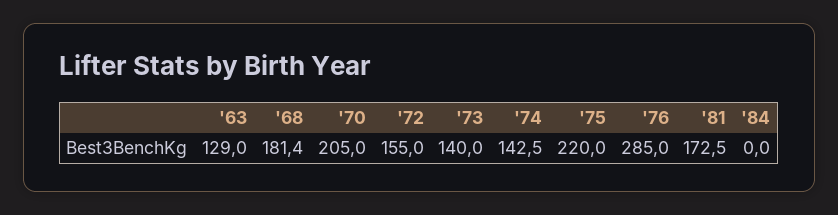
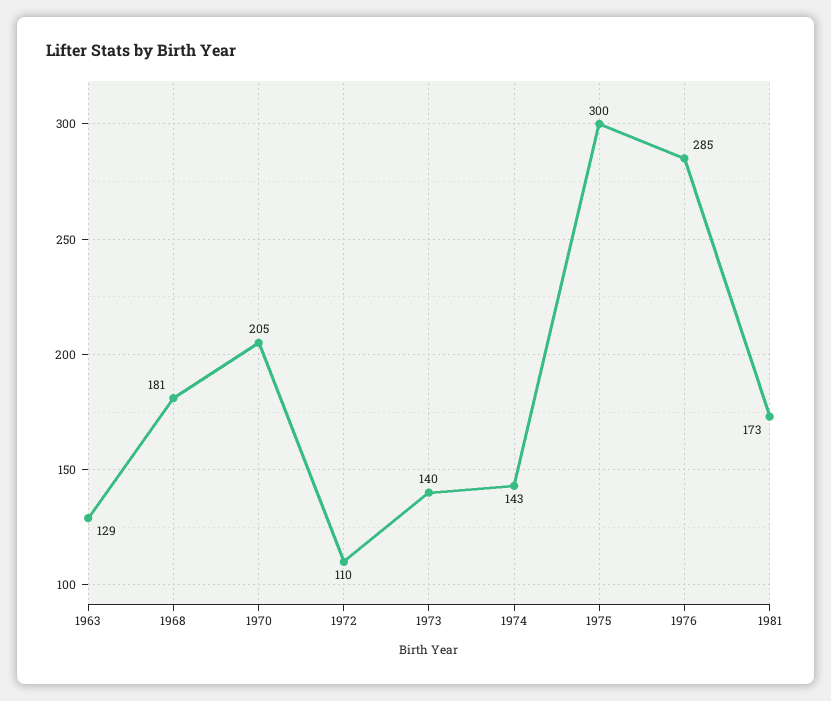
  {
    "'63": 129,
    "'68": 181.4,
    "'70": 205,
-   "'72": 155,
+   "'72": 110,
    "'73": 140,
    "'74": 142.5,
-   "'75": 220,
+   "'75": 300,
    "'76": 285,
-   "'81": 172.5,
+   "'81": 172.5
-   "'84": 0
  }

